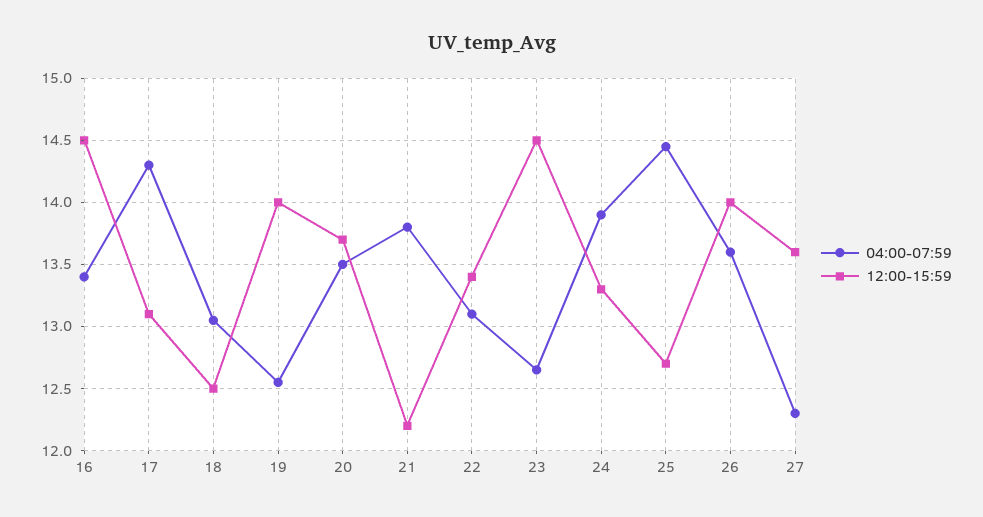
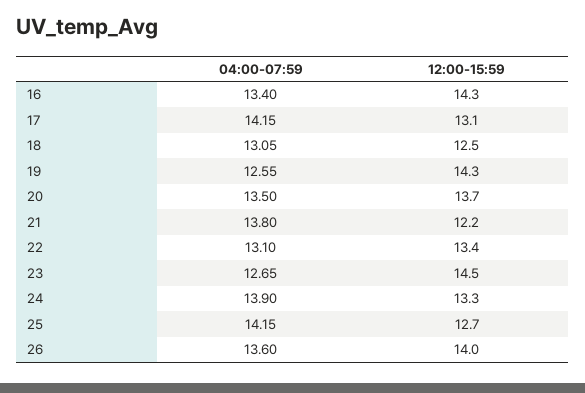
  {
    "04:00-07:59": {
      "16": 13.4,
-     "17": 14.3,
+     "17": 14.15,
      "18": 13.05,
      "19": 12.55,
      "20": 13.5,
      "21": 13.8,
      "22": 13.1,
      "23": 12.65,
      "24": 13.9,
-     "25": 14.45,
+     "25": 14.15,
-     "26": 13.6,
+     "26": 13.6
-     "27": 12.3
    },
    "12:00-15:59": {
-     "16": 14.5,
+     "16": 14.3,
      "17": 13.1,
      "18": 12.5,
-     "19": 14,
+     "19": 14.3,
      "20": 13.7,
      "21": 12.2,
      "22": 13.4,
      "23": 14.5,
      "24": 13.3,
      "25": 12.7,
-     "26": 14,
+     "26": 14
-     "27": 13.6
    }
  }

